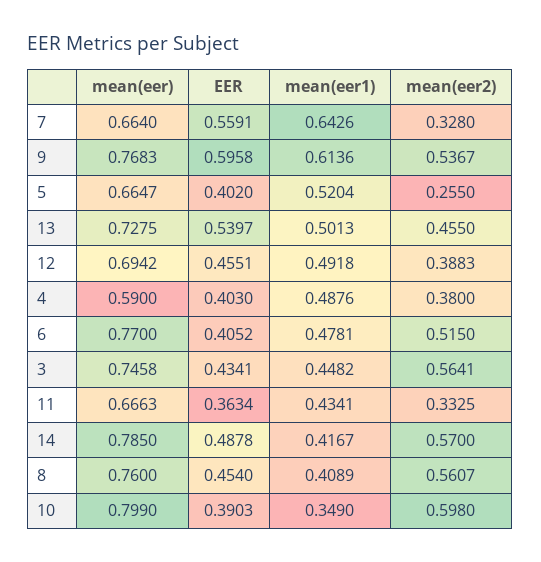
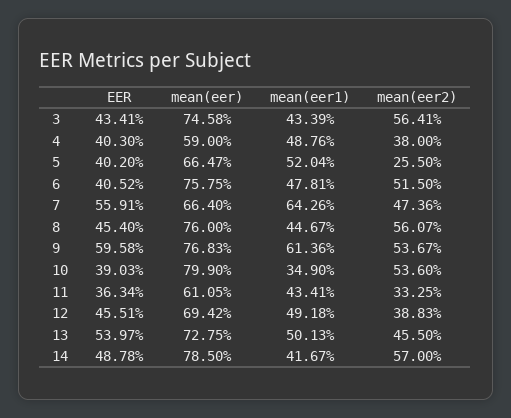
  {
    "mean(eer)": {
      "7": 0.664,
      "9": 0.7683,
      "5": 0.6647,
      "13": 0.7275,
      "12": 0.6942,
      "4": 0.59,
-     "6": 0.77,
+     "6": 0.7575,
      "3": 0.7458,
-     "11": 0.6663,
+     "11": 0.6105,
      "14": 0.785,
      "8": 0.76,
      "10": 0.799
    },
    "EER": {
      "7": 0.5591,
      "9": 0.5958,
      "5": 0.402,
      "13": 0.5397,
      "12": 0.4551,
      "4": 0.403,
      "6": 0.4052,
      "3": 0.4341,
      "11": 0.3634,
      "14": 0.4878,
      "8": 0.454,
      "10": 0.3903
    },
    "mean(eer1)": {
      "7": 0.6426,
      "9": 0.6136,
      "5": 0.5204,
      "13": 0.5013,
      "12": 0.4918,
      "4": 0.4876,
      "6": 0.4781,
-     "3": 0.4482,
+     "3": 0.4339,
      "11": 0.4341,
      "14": 0.4167,
-     "8": 0.4089,
+     "8": 0.4467,
      "10": 0.349
    },
    "mean(eer2)": {
-     "7": 0.328,
+     "7": 0.4736,
      "9": 0.5367,
      "5": 0.255,
      "13": 0.455,
      "12": 0.3883,
      "4": 0.38,
      "6": 0.515,
      "3": 0.5641,
      "11": 0.3325,
      "14": 0.57,
      "8": 0.5607,
-     "10": 0.598
+     "10": 0.536
    }
  }

